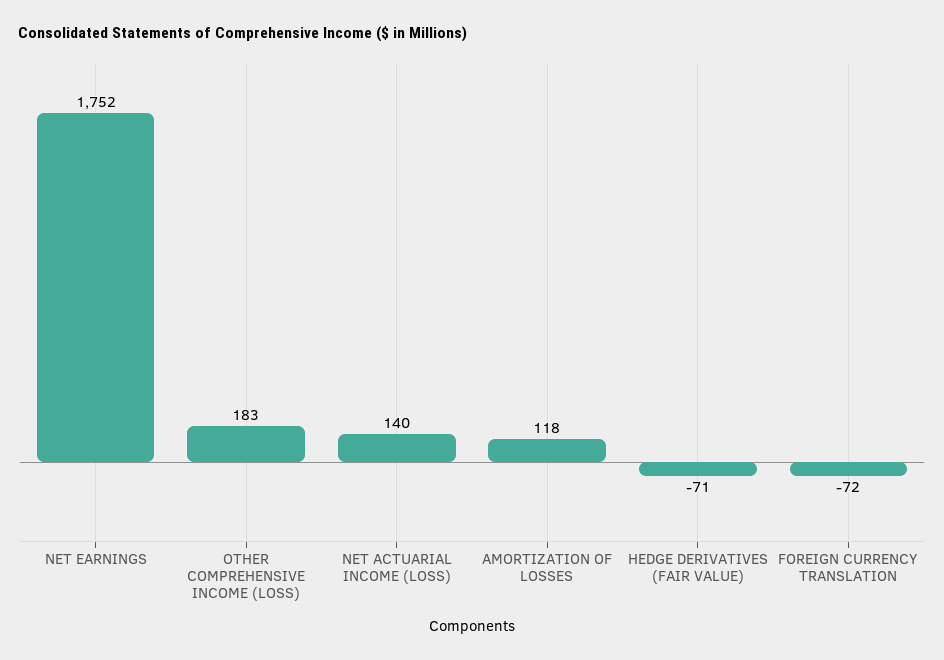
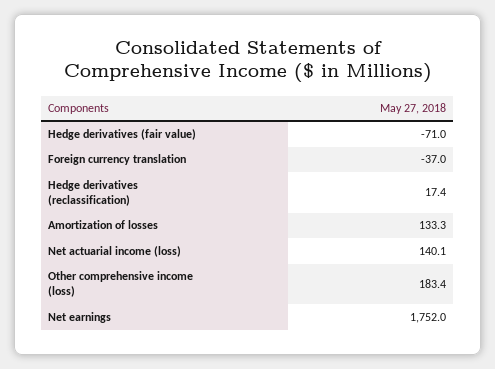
  {
    "NET EARNINGS": 1752,
    "OTHER COMPREHENSIVE INCOME (LOSS)": 183.4,
    "NET ACTUARIAL INCOME (LOSS)": 140.1,
-   "AMORTIZATION OF LOSSES": 118,
+   "AMORTIZATION OF LOSSES": 133.3,
    "HEDGE DERIVATIVES (FAIR VALUE)": -71,
-   "FOREIGN CURRENCY TRANSLATION": -72
+   "FOREIGN CURRENCY TRANSLATION": -37,
+   "Hedge derivatives (reclassification)": 17.4
  }

